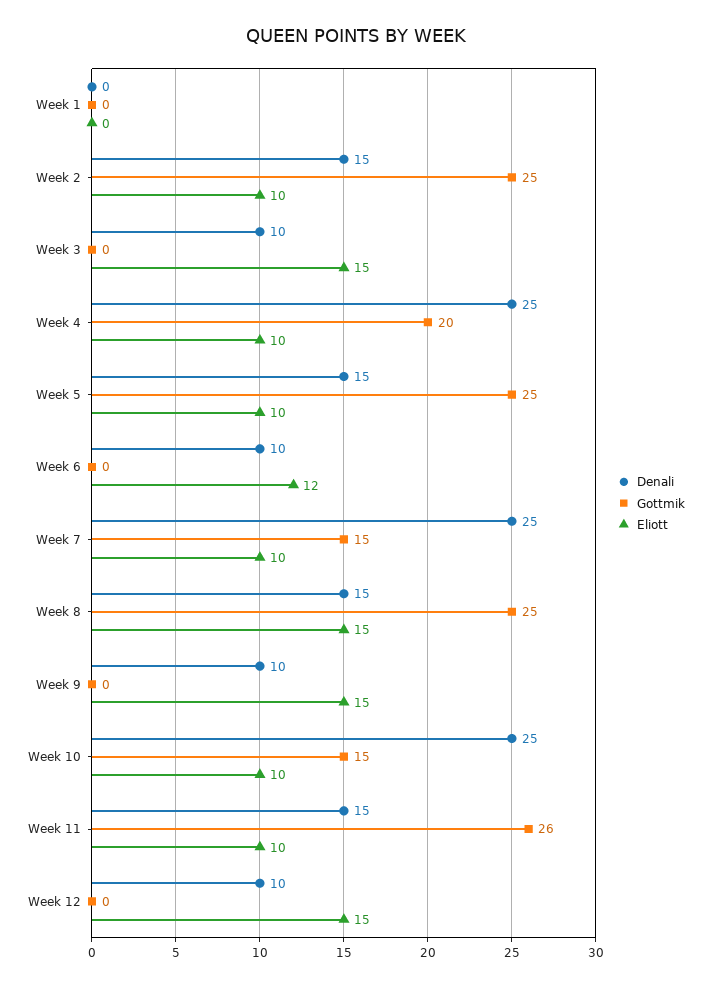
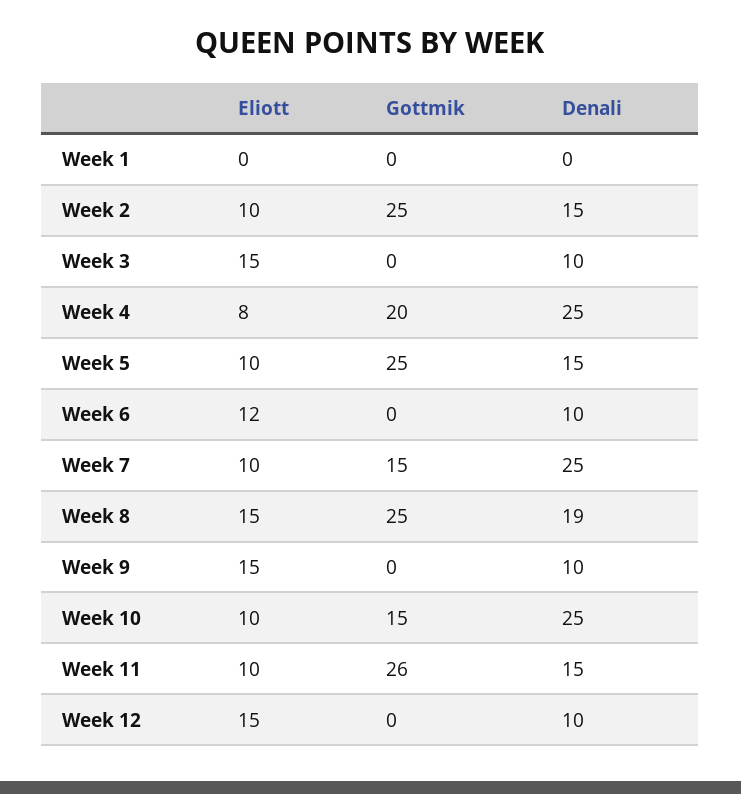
  {
    "Denali": {
      "Week 1": 0,
      "Week 2": 15,
      "Week 3": 10,
      "Week 4": 25,
      "Week 5": 15,
      "Week 6": 10,
      "Week 7": 25,
-     "Week 8": 15,
+     "Week 8": 19,
      "Week 9": 10,
      "Week 10": 25,
      "Week 11": 15,
      "Week 12": 10
    },
    "Gottmik": {
      "Week 1": 0,
      "Week 2": 25,
      "Week 3": 0,
      "Week 4": 20,
      "Week 5": 25,
      "Week 6": 0,
      "Week 7": 15,
      "Week 8": 25,
      "Week 9": 0,
      "Week 10": 15,
      "Week 11": 26,
      "Week 12": 0
    },
    "Eliott": {
      "Week 1": 0,
      "Week 2": 10,
      "Week 3": 15,
-     "Week 4": 10,
+     "Week 4": 8,
      "Week 5": 10,
      "Week 6": 12,
      "Week 7": 10,
      "Week 8": 15,
      "Week 9": 15,
      "Week 10": 10,
      "Week 11": 10,
      "Week 12": 15
    }
  }

